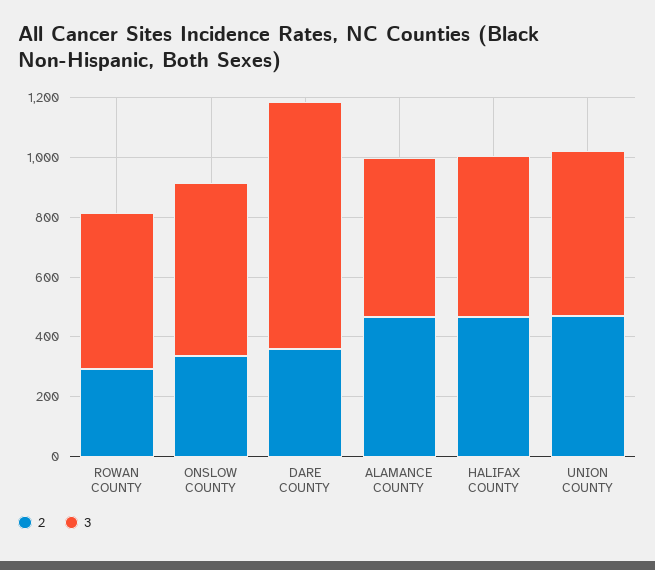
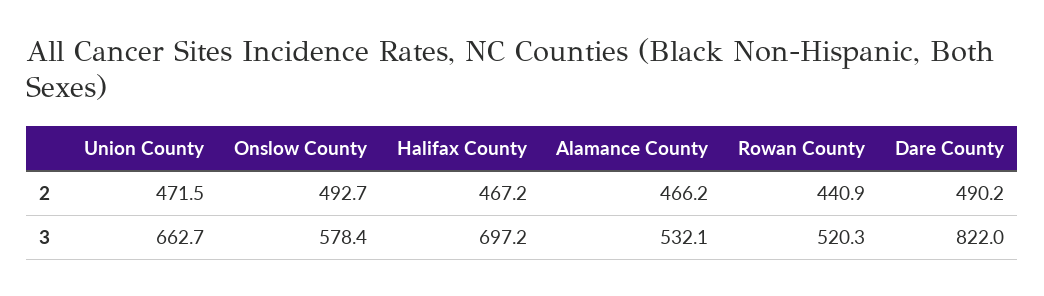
  {
    "2": {
-     "ROWAN COUNTY": 300,
+     "ROWAN COUNTY": 440.9,
-     "ONSLOW COUNTY": 350,
+     "ONSLOW COUNTY": 492.7,
-     "DARE COUNTY": 350,
+     "DARE COUNTY": 490.2,
      "ALAMANCE COUNTY": 466.2,
      "HALIFAX COUNTY": 467.2,
      "UNION COUNTY": 471.5
    },
    "3": {
      "ROWAN COUNTY": 520.3,
      "ONSLOW COUNTY": 578.4,
      "DARE COUNTY": 822,
      "ALAMANCE COUNTY": 532.1,
-     "HALIFAX COUNTY": 550,
+     "HALIFAX COUNTY": 697.2,
-     "UNION COUNTY": 550
+     "UNION COUNTY": 662.7
    }
  }

